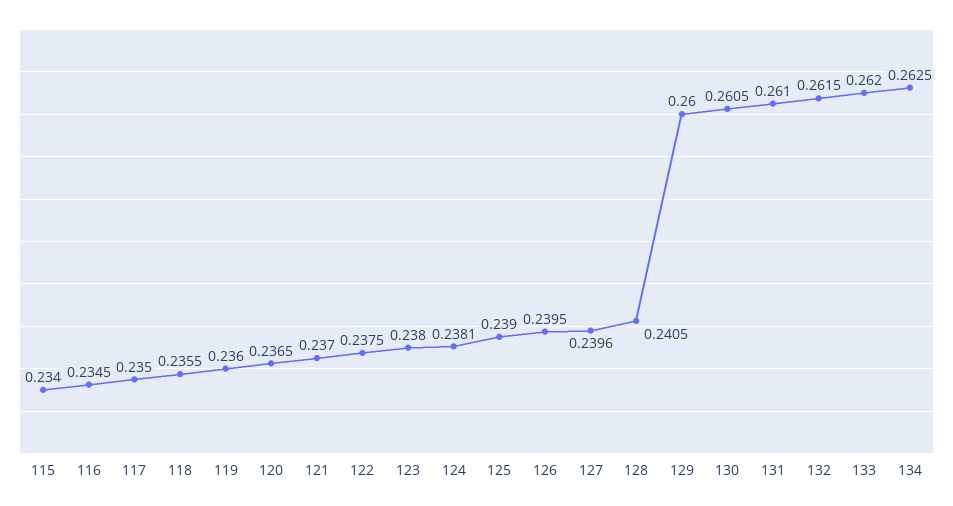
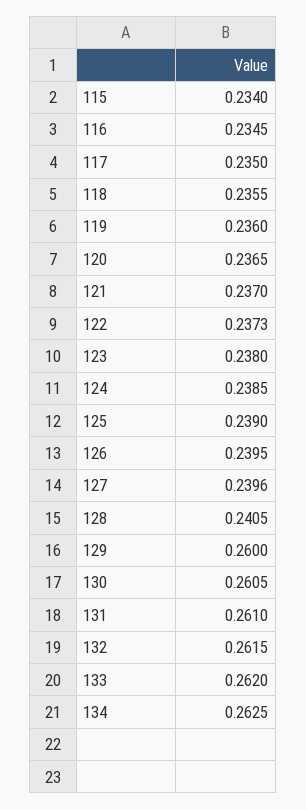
  {
    "115": 0.234,
    "116": 0.2345,
    "117": 0.235,
    "118": 0.2355,
    "119": 0.236,
    "120": 0.2365,
    "121": 0.237,
-   "122": 0.2375,
+   "122": 0.2373,
    "123": 0.238,
-   "124": 0.2381,
+   "124": 0.2385,
    "125": 0.239,
    "126": 0.2395,
    "127": 0.2396,
    "128": 0.2405,
    "129": 0.26,
    "130": 0.2605,
    "131": 0.261,
    "132": 0.2615,
    "133": 0.262,
    "134": 0.2625
  }

